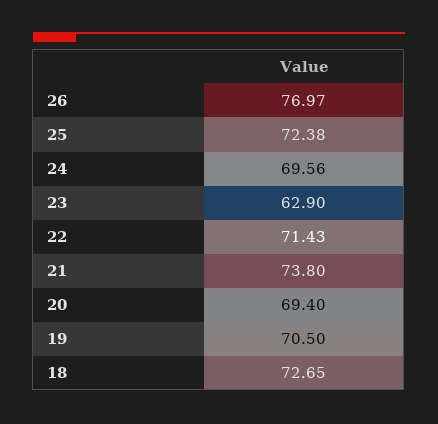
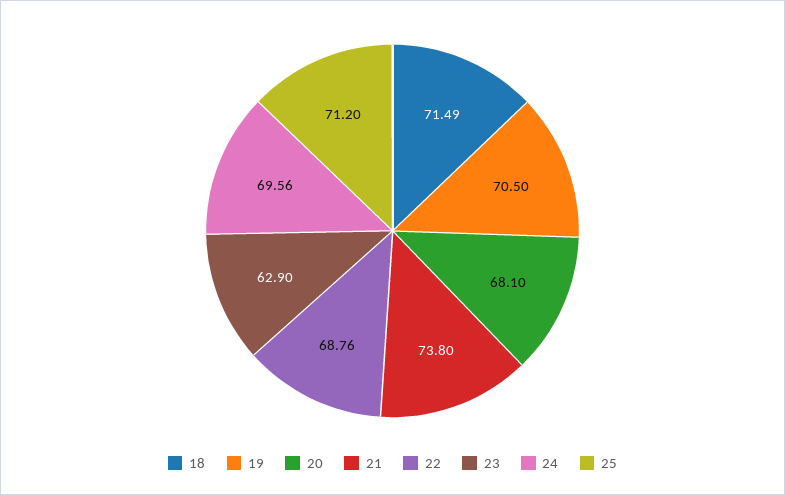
  {
-   "26": 76.97,
-   "25": 72.38,
+   "25": 71.2,
    "24": 69.56,
    "23": 62.9,
-   "22": 71.43,
+   "22": 68.76,
    "21": 73.8,
-   "20": 69.4,
+   "20": 68.1,
    "19": 70.5,
-   "18": 72.65
+   "18": 71.49
  }

